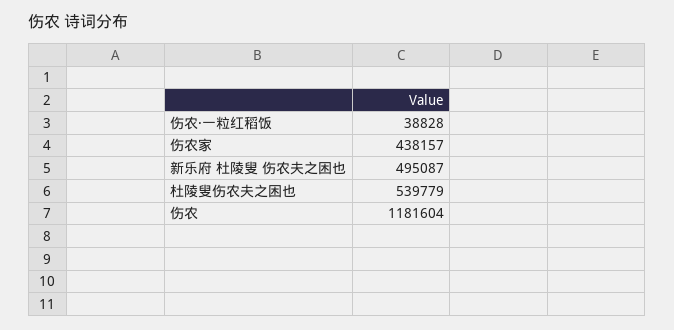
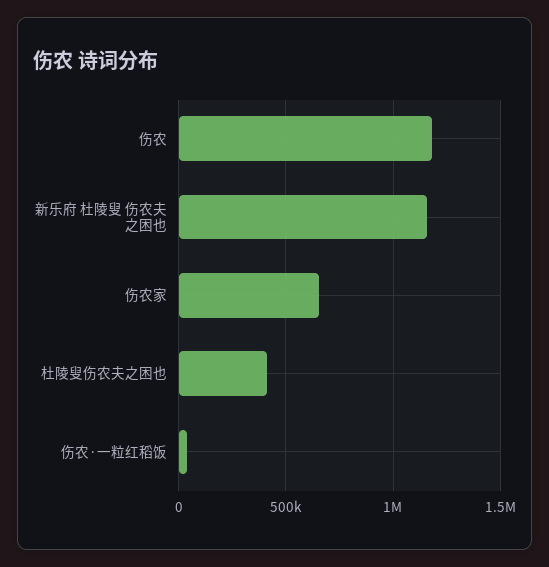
  {
    "伤农·一粒红稻饭": 38828,
-   "伤农家": 438157,
+   "伤农家": 650000,
-   "新乐府 杜陵叟 伤农夫之困也": 495087,
+   "新乐府 杜陵叟 伤农夫之困也": 1150000,
-   "杜陵叟伤农夫之困也": 539779,
+   "杜陵叟伤农夫之困也": 400000,
    "伤农": 1181604
  }

